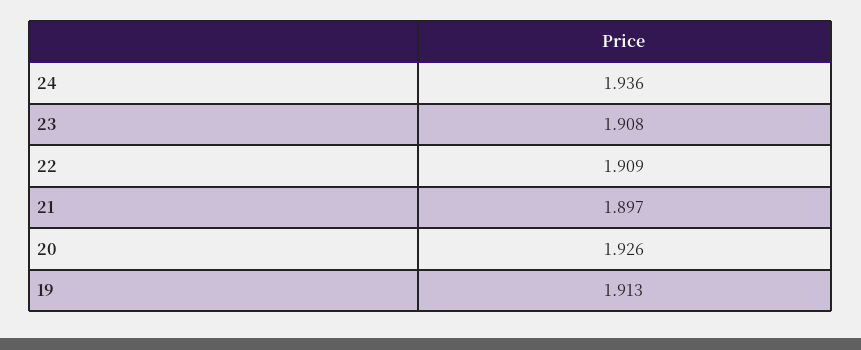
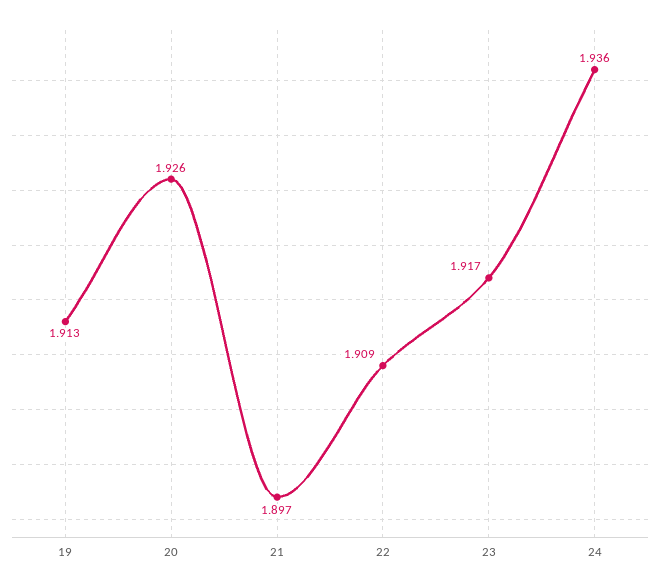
  {
    "24": 1.936,
-   "23": 1.908,
+   "23": 1.917,
    "22": 1.909,
    "21": 1.897,
    "20": 1.926,
    "19": 1.913
  }

